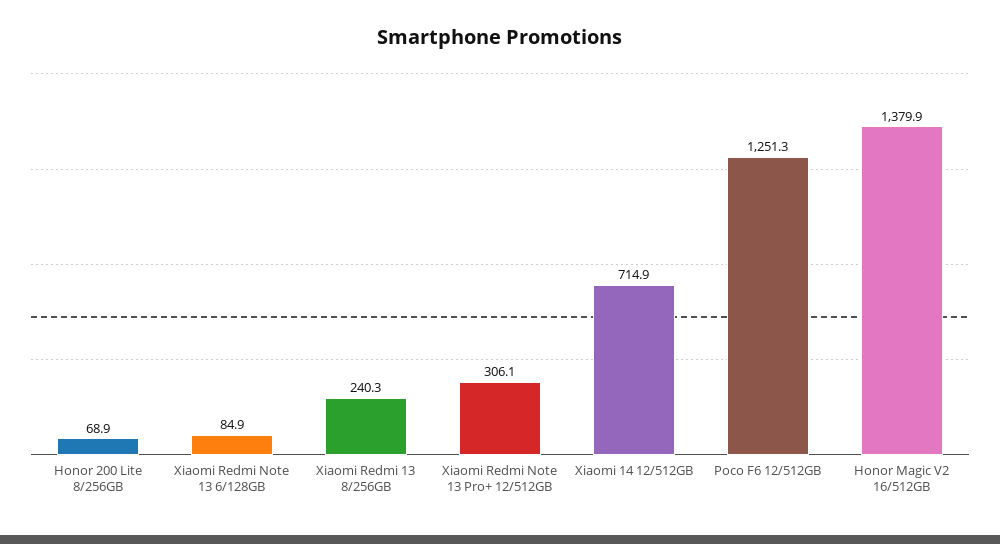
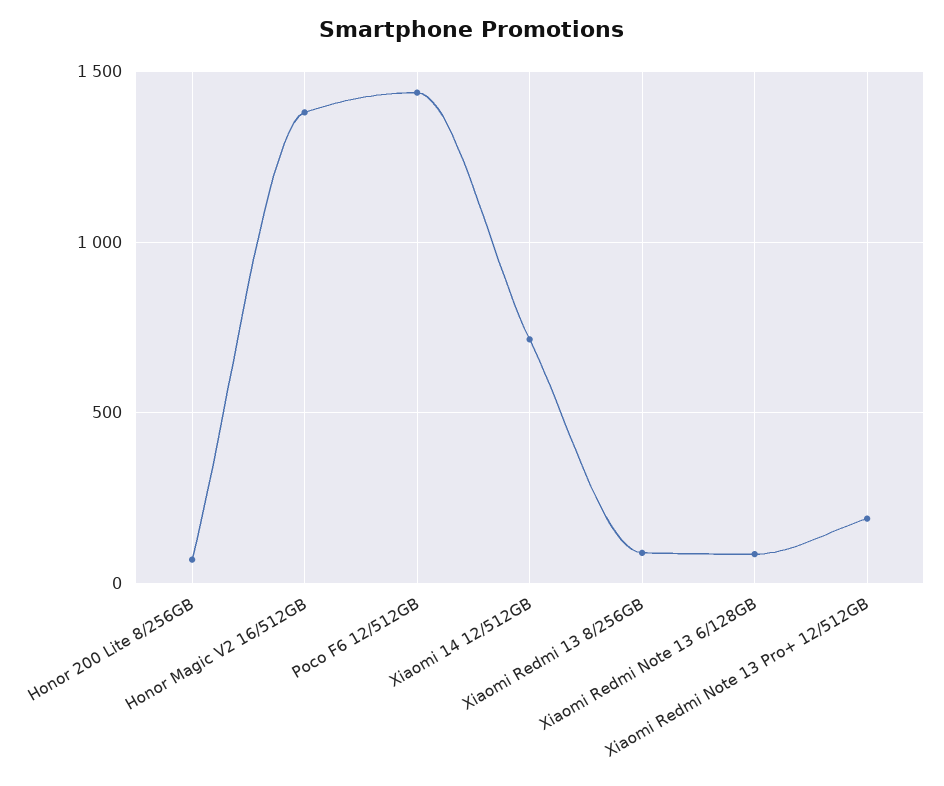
  {
    "Honor 200 Lite 8/256GB": 68.9,
    "Xiaomi Redmi Note 13 6/128GB": 84.9,
-   "Xiaomi Redmi 13 8/256GB": 240.3,
+   "Xiaomi Redmi 13 8/256GB": 100,
-   "Xiaomi Redmi Note 13 Pro+ 12/512GB": 306.1,
+   "Xiaomi Redmi Note 13 Pro+ 12/512GB": 200,
    "Xiaomi 14 12/512GB": 714.9,
-   "Poco F6 12/512GB": 1251.3,
+   "Poco F6 12/512GB": 1450,
    "Honor Magic V2 16/512GB": 1379.9
  }

